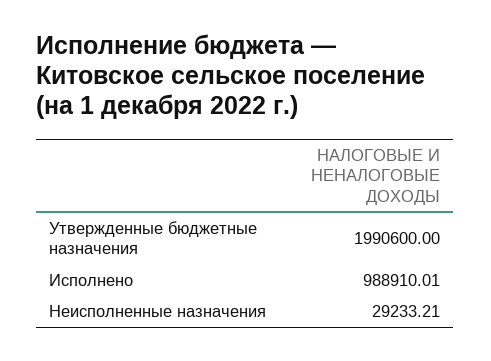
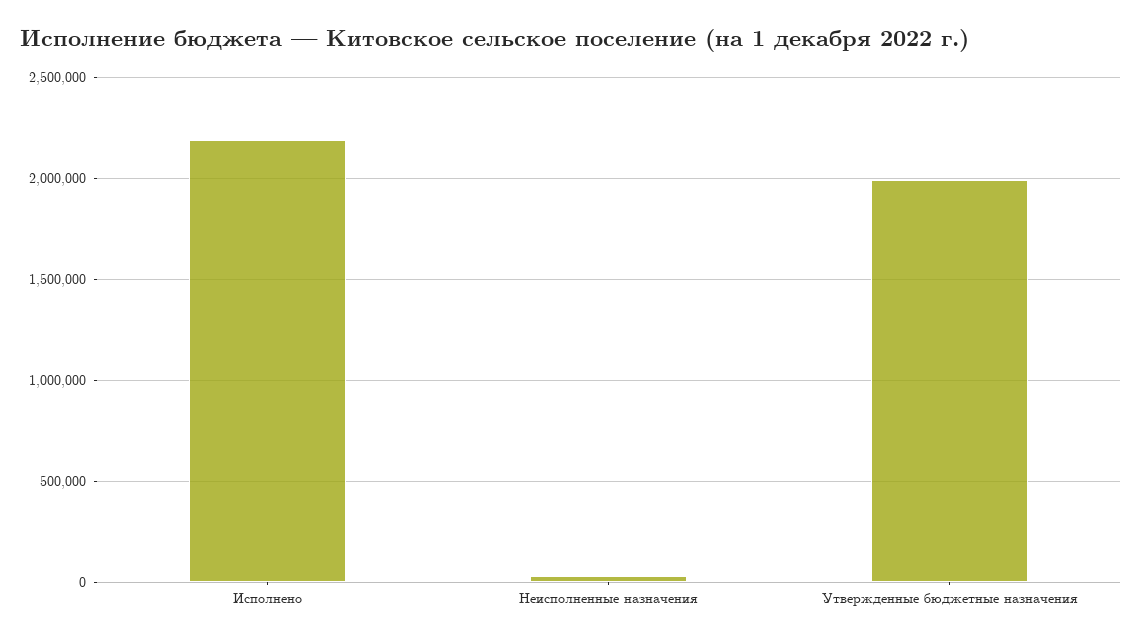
  {
    "Утвержденные бюджетные назначения": 1990600,
-   "Исполнено": 988910.01,
+   "Исполнено": 2200000,
    "Неисполненные назначения": 29233.21
  }

